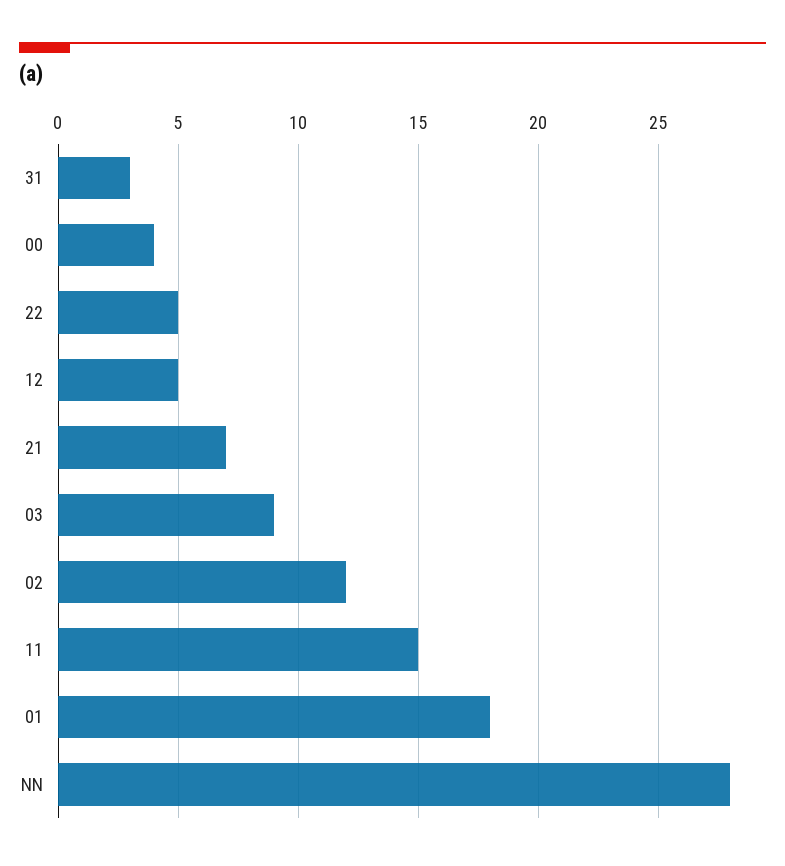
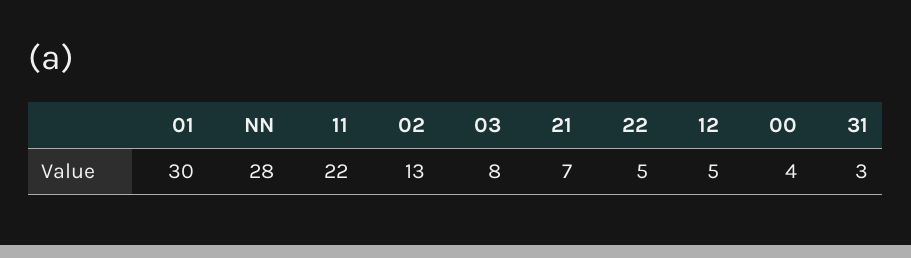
  {
    "31": 3,
    "00": 4,
    "22": 5,
    "12": 5,
    "21": 7,
-   "03": 9,
+   "03": 8,
-   "02": 12,
+   "02": 13,
-   "11": 15,
+   "11": 22,
-   "01": 18,
+   "01": 30,
    "NN": 28
  }

